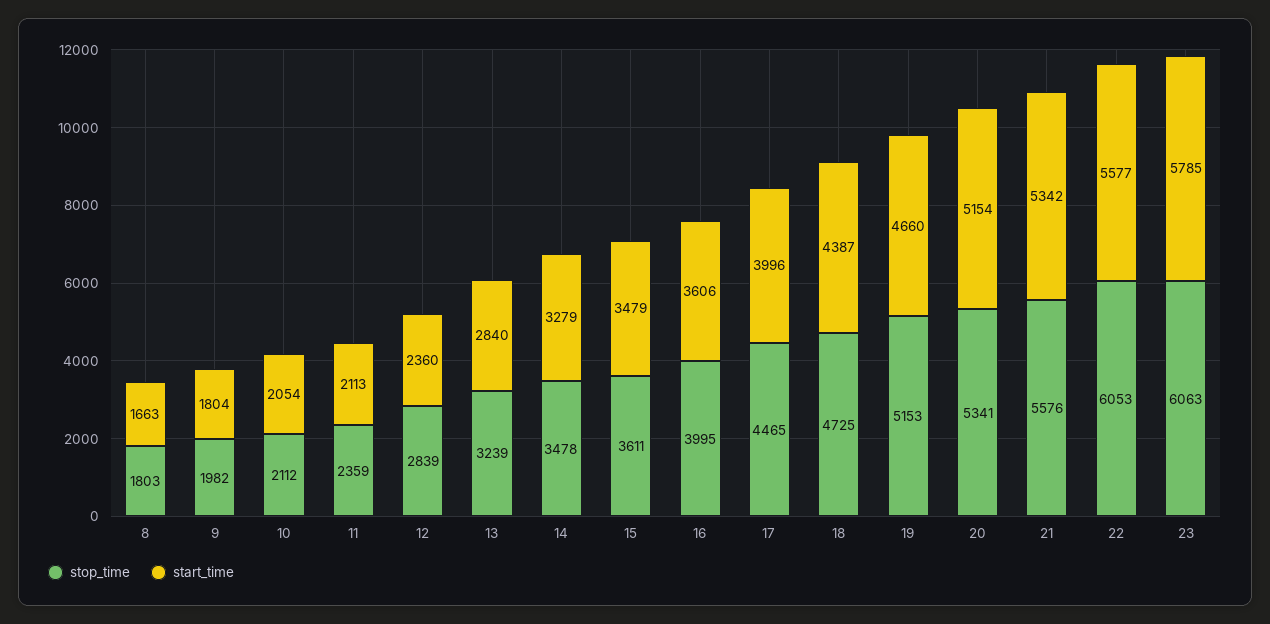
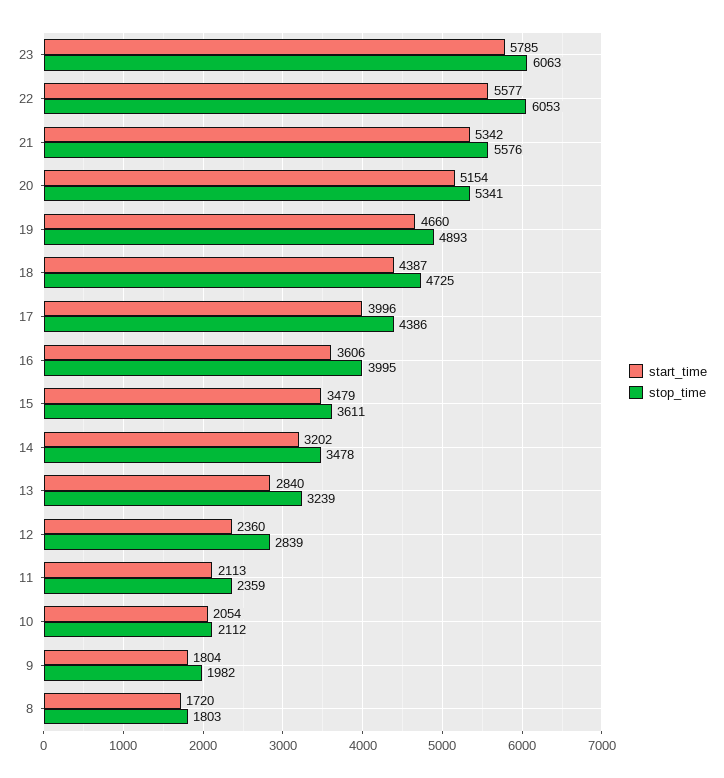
  {
    "stop_time": {
      "8": 1803,
      "9": 1982,
      "10": 2112,
      "11": 2359,
      "12": 2839,
      "13": 3239,
      "14": 3478,
      "15": 3611,
      "16": 3995,
-     "17": 4465,
+     "17": 4386,
      "18": 4725,
-     "19": 5153,
+     "19": 4893,
      "20": 5341,
      "21": 5576,
      "22": 6053,
      "23": 6063
    },
    "start_time": {
-     "8": 1663,
+     "8": 1720,
      "9": 1804,
      "10": 2054,
      "11": 2113,
      "12": 2360,
      "13": 2840,
-     "14": 3279,
+     "14": 3202,
      "15": 3479,
      "16": 3606,
      "17": 3996,
      "18": 4387,
      "19": 4660,
      "20": 5154,
      "21": 5342,
      "22": 5577,
      "23": 5785
    }
  }

